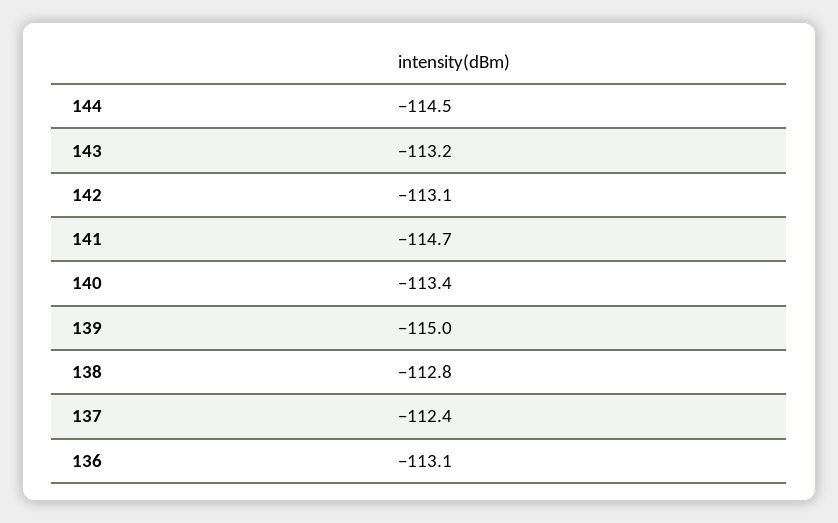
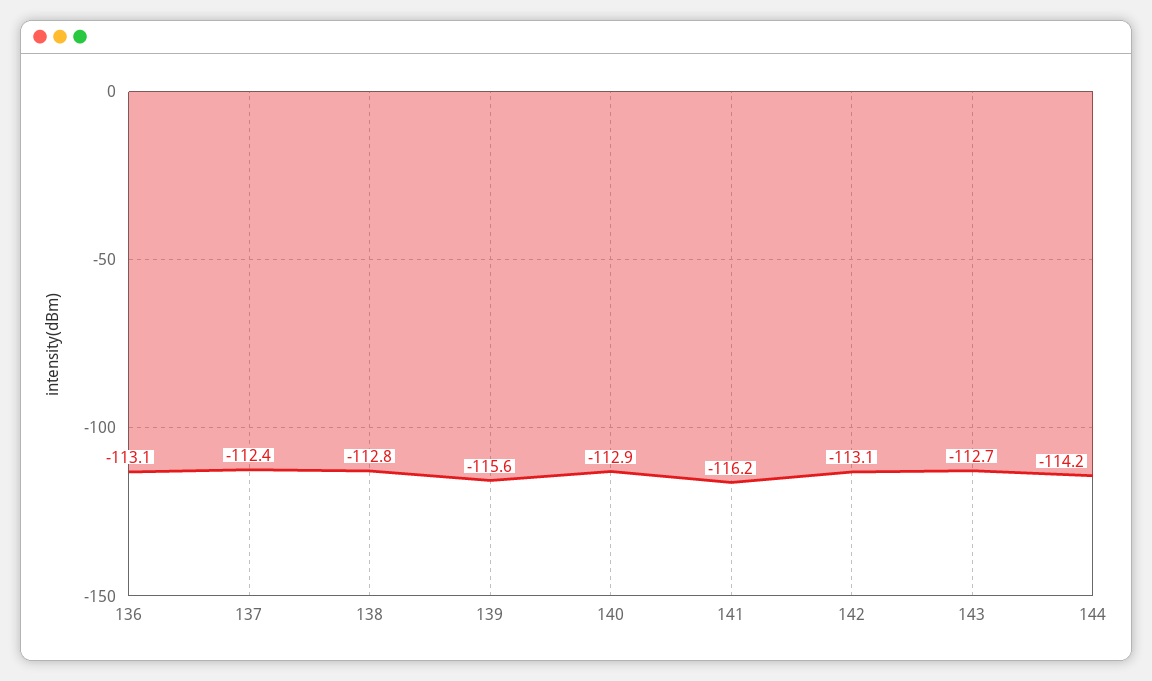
  {
-   "144": -114.5,
+   "144": -114.2,
-   "143": -113.2,
+   "143": -112.7,
    "142": -113.1,
-   "141": -114.7,
+   "141": -116.2,
-   "140": -113.4,
+   "140": -112.9,
-   "139": -115,
+   "139": -115.6,
    "138": -112.8,
    "137": -112.4,
    "136": -113.1
  }

